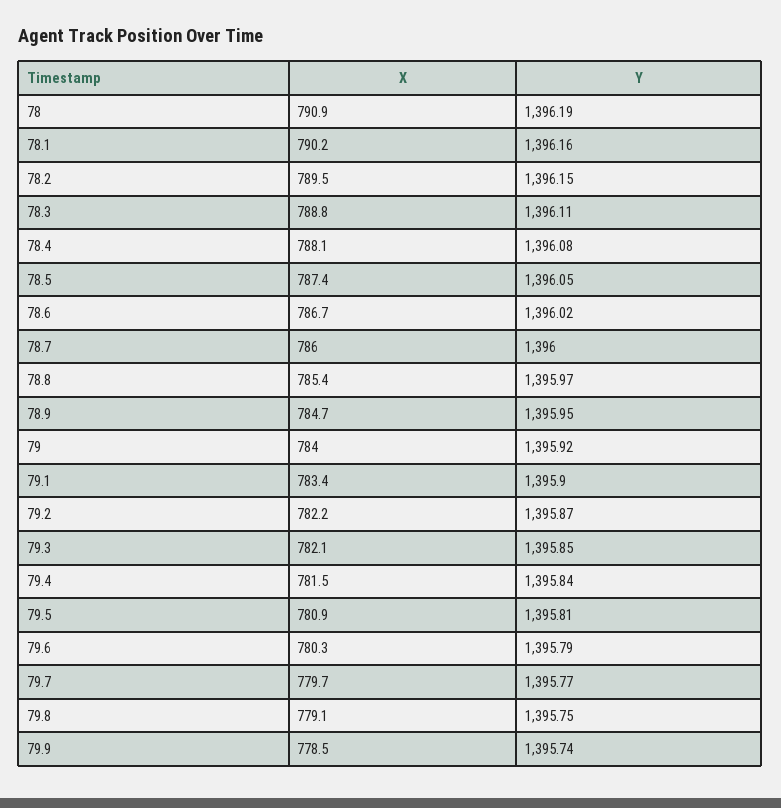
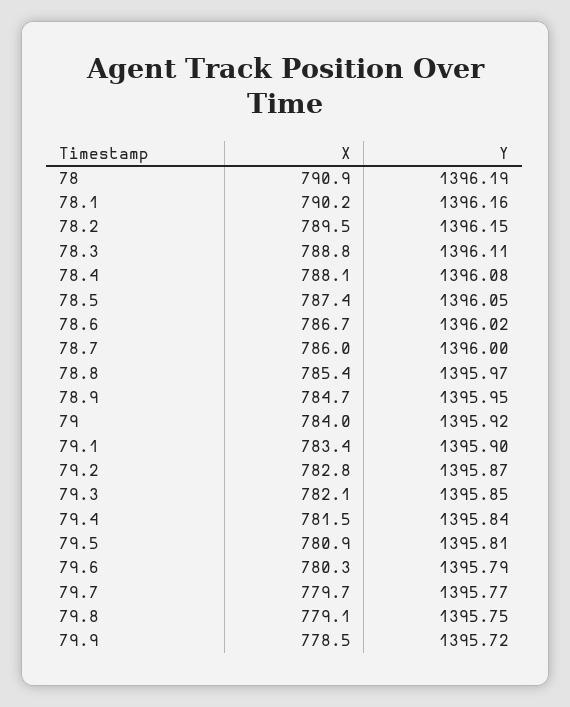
  {
    "X": {
      "78": 790.9,
      "78.1": 790.2,
      "78.2": 789.5,
      "78.3": 788.8,
      "78.4": 788.1,
      "78.5": 787.4,
      "78.6": 786.7,
      "78.7": 786,
      "78.8": 785.4,
      "78.9": 784.7,
      "79": 784,
      "79.1": 783.4,
-     "79.2": 782.2,
+     "79.2": 782.8,
      "79.3": 782.1,
      "79.4": 781.5,
      "79.5": 780.9,
      "79.6": 780.3,
      "79.7": 779.7,
      "79.8": 779.1,
      "79.9": 778.5
    },
    "Y": {
      "78": 1396.19,
      "78.1": 1396.16,
      "78.2": 1396.15,
      "78.3": 1396.11,
      "78.4": 1396.08,
      "78.5": 1396.05,
      "78.6": 1396.02,
      "78.7": 1396,
      "78.8": 1395.97,
      "78.9": 1395.95,
      "79": 1395.92,
      "79.1": 1395.9,
      "79.2": 1395.87,
      "79.3": 1395.85,
      "79.4": 1395.84,
      "79.5": 1395.81,
      "79.6": 1395.79,
      "79.7": 1395.77,
      "79.8": 1395.75,
-     "79.9": 1395.74
+     "79.9": 1395.72
    }
  }

